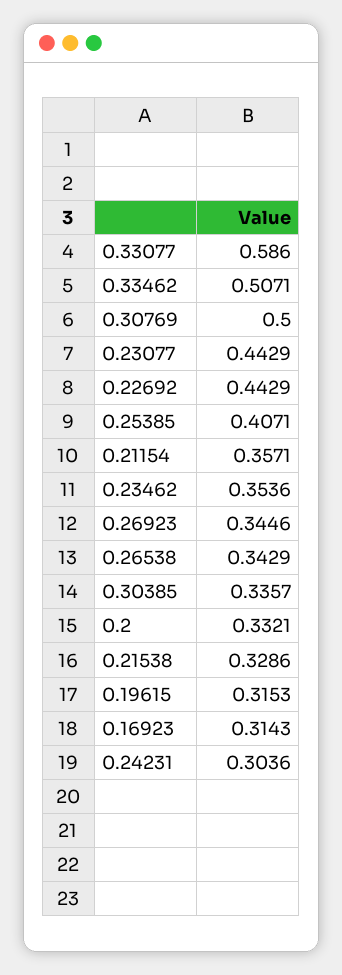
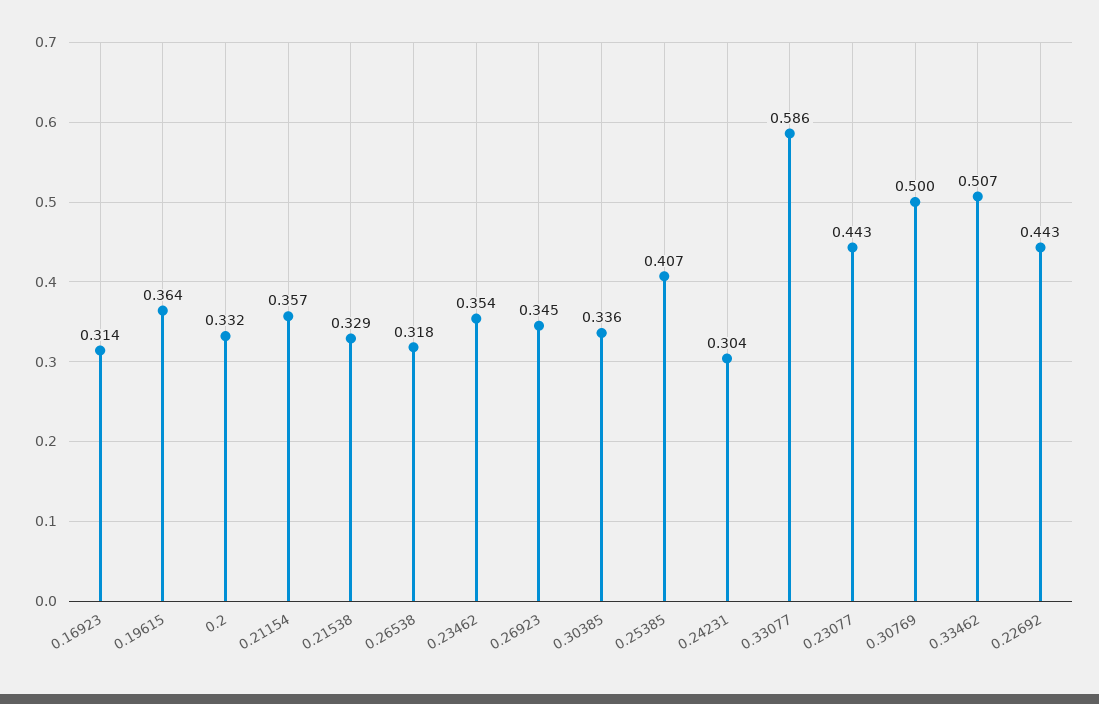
  {
    "0.33077": 0.586,
    "0.33462": 0.5071,
    "0.30769": 0.5,
    "0.23077": 0.4429,
    "0.22692": 0.4429,
    "0.25385": 0.4071,
    "0.21154": 0.3571,
    "0.23462": 0.3536,
    "0.26923": 0.3446,
-   "0.26538": 0.3429,
+   "0.26538": 0.318,
    "0.30385": 0.3357,
    "0.2": 0.3321,
    "0.21538": 0.3286,
-   "0.19615": 0.3153,
+   "0.19615": 0.364,
    "0.16923": 0.3143,
    "0.24231": 0.3036
  }

